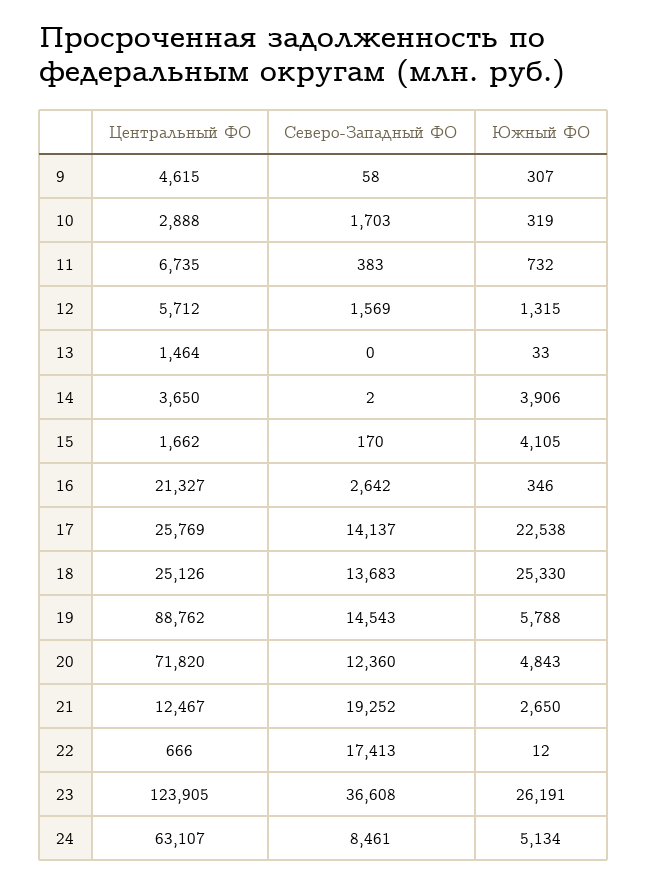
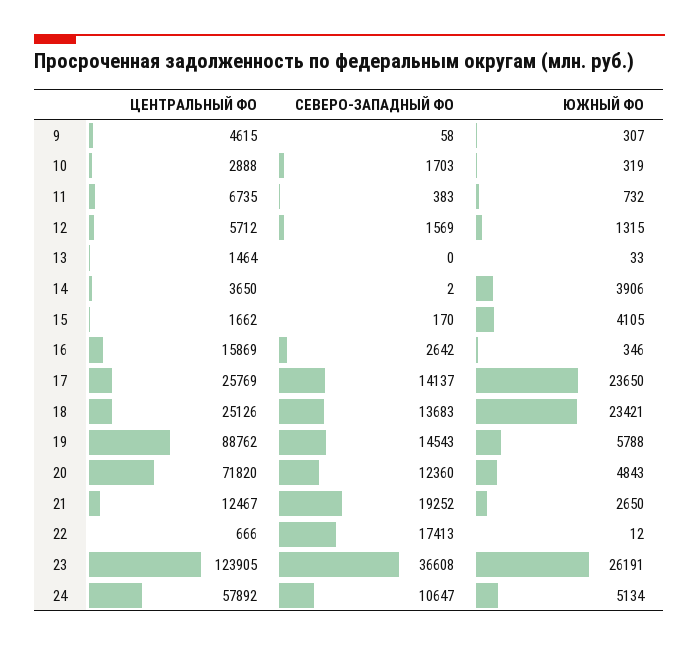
  {
    "Центральный ФО": {
      "9": 4615,
      "10": 2888,
      "11": 6735,
      "12": 5712,
      "13": 1464,
      "14": 3650,
      "15": 1662,
-     "16": 21327,
+     "16": 15869,
      "17": 25769,
      "18": 25126,
      "19": 88762,
      "20": 71820,
      "21": 12467,
      "22": 666,
      "23": 123905,
-     "24": 63107
+     "24": 57892
    },
    "Северо-Западный ФО": {
      "9": 58,
      "10": 1703,
      "11": 383,
      "12": 1569,
      "13": 0,
      "14": 2,
      "15": 170,
      "16": 2642,
      "17": 14137,
      "18": 13683,
      "19": 14543,
      "20": 12360,
      "21": 19252,
      "22": 17413,
      "23": 36608,
-     "24": 8461
+     "24": 10647
    },
    "Южный ФО": {
      "9": 307,
      "10": 319,
      "11": 732,
      "12": 1315,
      "13": 33,
      "14": 3906,
      "15": 4105,
      "16": 346,
-     "17": 22538,
+     "17": 23650,
-     "18": 25330,
+     "18": 23421,
      "19": 5788,
      "20": 4843,
      "21": 2650,
      "22": 12,
      "23": 26191,
      "24": 5134
    }
  }

